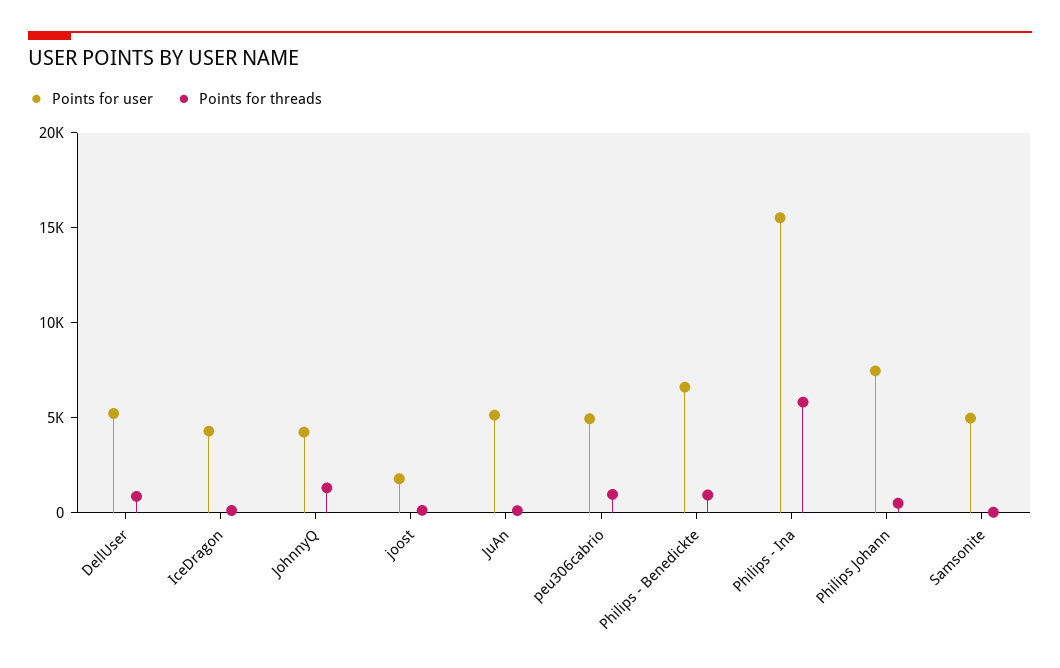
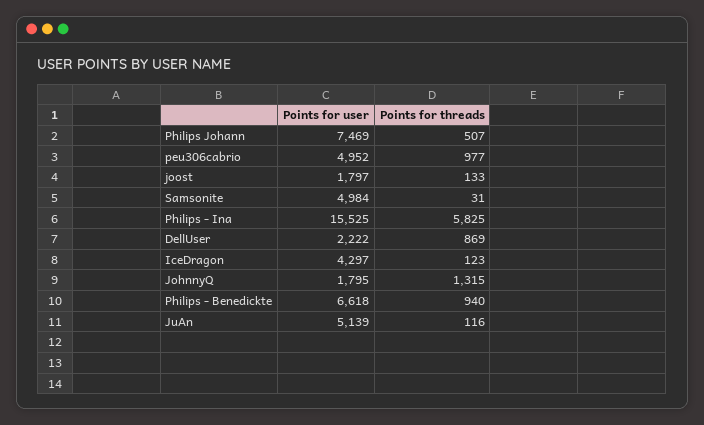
  {
    "Points for user": {
-     "DellUser": 5000,
+     "DellUser": 2222,
      "IceDragon": 4297,
-     "JohnnyQ": 4000,
+     "JohnnyQ": 1795,
      "joost": 1797,
      "JuAn": 5139,
      "peu306cabrio": 4952,
      "Philips - Benedickte": 6618,
      "Philips - Ina": 15525,
      "Philips Johann": 7469,
      "Samsonite": 4984
    },
    "Points for threads": {
      "DellUser": 869,
      "IceDragon": 123,
      "JohnnyQ": 1315,
      "joost": 133,
      "JuAn": 116,
      "peu306cabrio": 977,
      "Philips - Benedickte": 940,
      "Philips - Ina": 5825,
      "Philips Johann": 507,
      "Samsonite": 31
    }
  }

